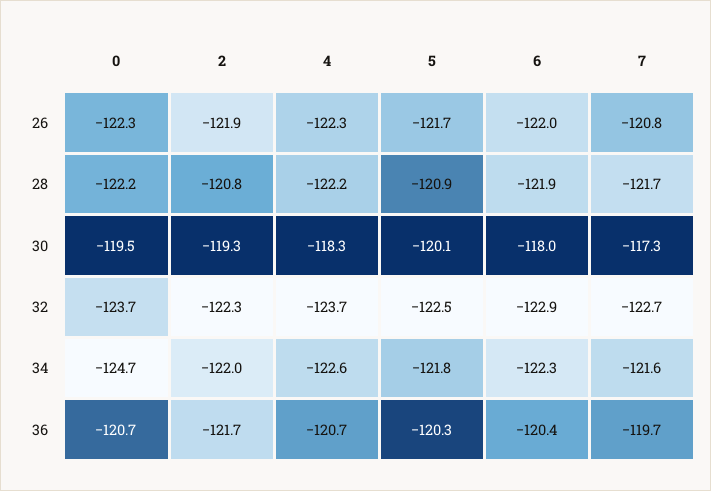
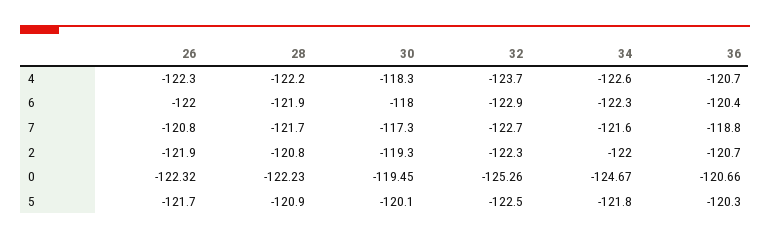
  {
    "0": {
      "26": -122.32,
      "28": -122.23,
      "30": -119.45,
-     "32": -123.7,
+     "32": -125.26,
      "34": -124.67,
      "36": -120.66
    },
    "2": {
      "26": -121.9,
      "28": -120.8,
      "30": -119.3,
      "32": -122.3,
      "34": -122,
-     "36": -121.7
+     "36": -120.7
    },
    "4": {
      "26": -122.3,
      "28": -122.2,
      "30": -118.3,
      "32": -123.7,
      "34": -122.6,
      "36": -120.7
    },
    "5": {
      "26": -121.7,
      "28": -120.9,
      "30": -120.1,
      "32": -122.5,
      "34": -121.8,
      "36": -120.3
    },
    "6": {
      "26": -122,
      "28": -121.9,
      "30": -118,
      "32": -122.9,
      "34": -122.3,
      "36": -120.4
    },
    "7": {
      "26": -120.8,
      "28": -121.7,
      "30": -117.3,
      "32": -122.7,
      "34": -121.6,
-     "36": -119.7
+     "36": -118.8
    }
  }

